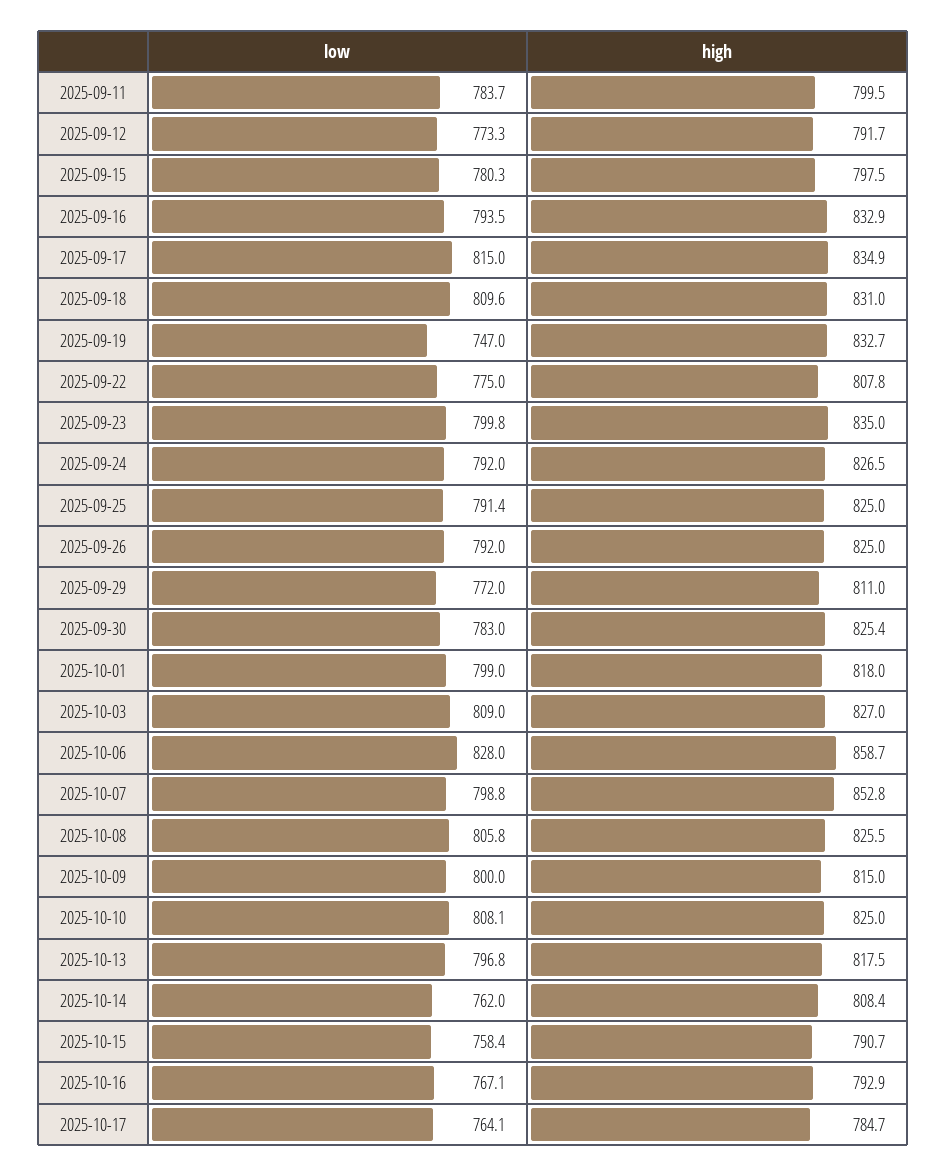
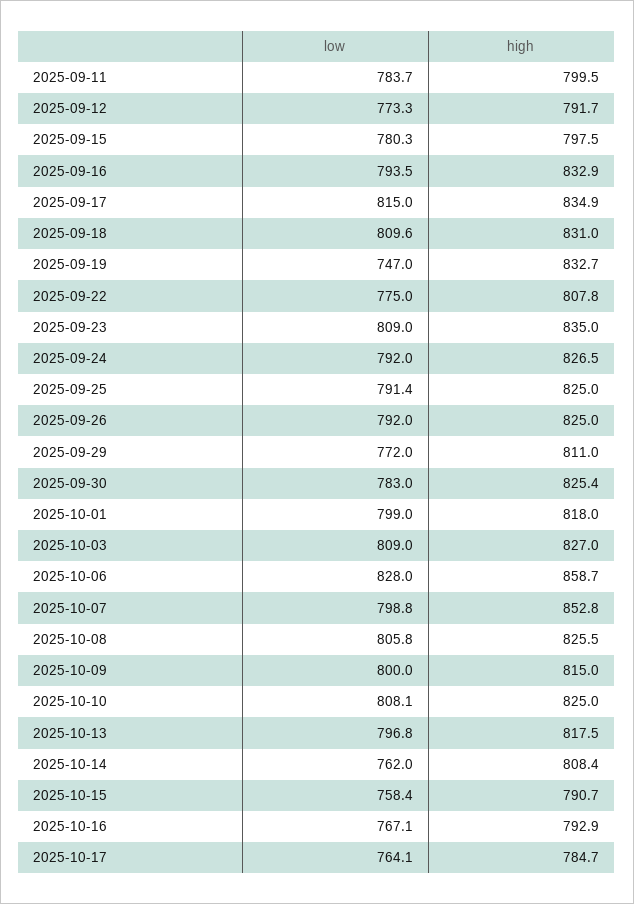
  {
    "low": {
      "2025-09-11": 783.7,
      "2025-09-12": 773.3,
      "2025-09-15": 780.3,
      "2025-09-16": 793.5,
      "2025-09-17": 815,
      "2025-09-18": 809.6,
      "2025-09-19": 747,
      "2025-09-22": 775,
-     "2025-09-23": 799.8,
+     "2025-09-23": 809,
      "2025-09-24": 792,
      "2025-09-25": 791.4,
      "2025-09-26": 792,
      "2025-09-29": 772,
      "2025-09-30": 783,
      "2025-10-01": 799,
      "2025-10-03": 809,
      "2025-10-06": 828,
      "2025-10-07": 798.8,
      "2025-10-08": 805.8,
      "2025-10-09": 800,
      "2025-10-10": 808.1,
      "2025-10-13": 796.8,
      "2025-10-14": 762,
      "2025-10-15": 758.4,
      "2025-10-16": 767.1,
      "2025-10-17": 764.1
    },
    "high": {
      "2025-09-11": 799.5,
      "2025-09-12": 791.7,
      "2025-09-15": 797.5,
      "2025-09-16": 832.9,
      "2025-09-17": 834.9,
      "2025-09-18": 831,
      "2025-09-19": 832.7,
      "2025-09-22": 807.8,
      "2025-09-23": 835,
      "2025-09-24": 826.5,
      "2025-09-25": 825,
      "2025-09-26": 825,
      "2025-09-29": 811,
      "2025-09-30": 825.4,
      "2025-10-01": 818,
      "2025-10-03": 827,
      "2025-10-06": 858.7,
      "2025-10-07": 852.8,
      "2025-10-08": 825.5,
      "2025-10-09": 815,
      "2025-10-10": 825,
      "2025-10-13": 817.5,
      "2025-10-14": 808.4,
      "2025-10-15": 790.7,
      "2025-10-16": 792.9,
      "2025-10-17": 784.7
    }
  }

